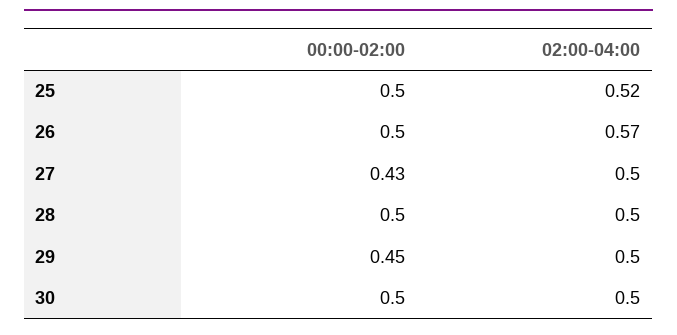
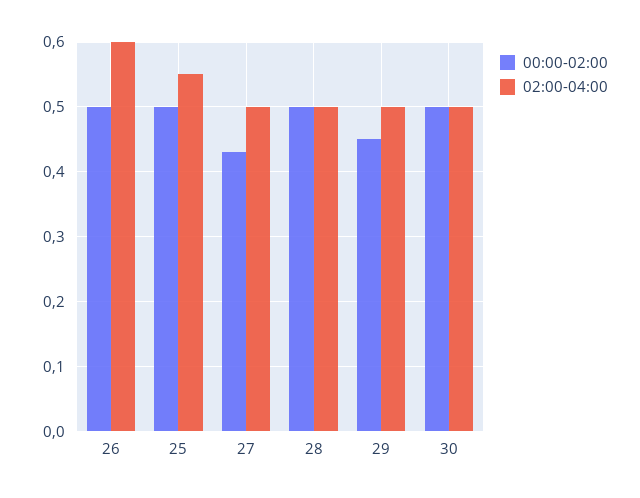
  {
    "00:00-02:00": {
      "25": 0.5,
      "26": 0.5,
      "27": 0.43,
      "28": 0.5,
      "29": 0.45,
      "30": 0.5
    },
    "02:00-04:00": {
-     "25": 0.52,
+     "25": 0.55,
-     "26": 0.57,
+     "26": 0.6,
      "27": 0.5,
      "28": 0.5,
      "29": 0.5,
      "30": 0.5
    }
  }

